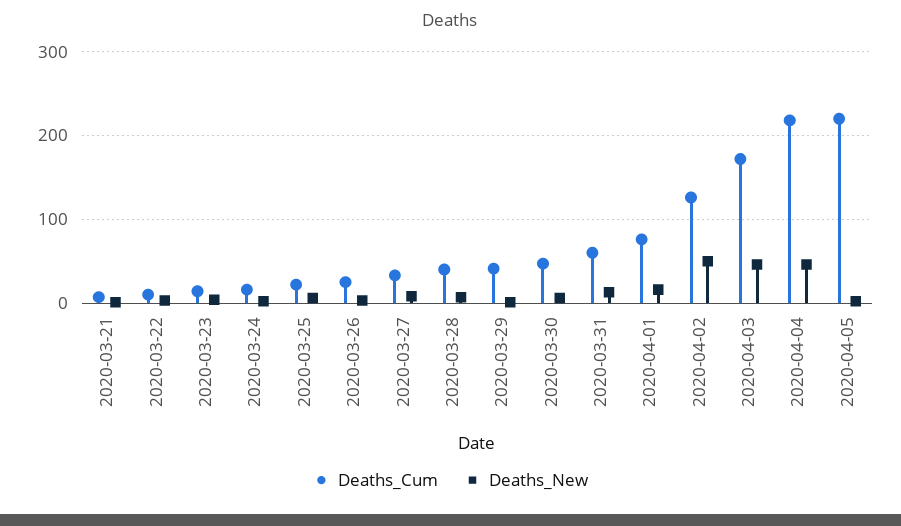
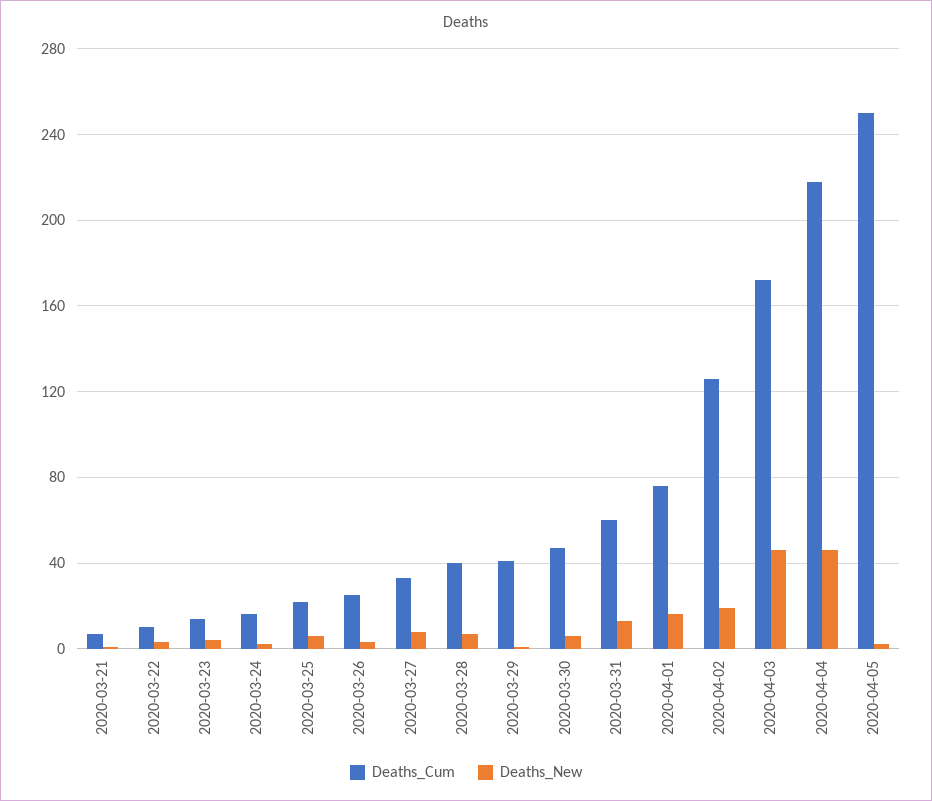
  {
    "Deaths_Cum": {
      "2020-03-21": 5,
      "2020-03-22": 10,
      "2020-03-23": 15,
      "2020-03-24": 15,
      "2020-03-25": 20,
      "2020-03-26": 25,
      "2020-03-27": 35,
      "2020-03-28": 40,
      "2020-03-29": 40,
      "2020-03-30": 45,
      "2020-03-31": 60,
      "2020-04-01": 75,
      "2020-04-02": 125,
      "2020-04-03": 170,
      "2020-04-04": 220,
-     "2020-04-05": 220
+     "2020-04-05": 250
    },
    "Deaths_New": {
      "2020-03-21": 0,
      "2020-03-22": 5,
      "2020-03-23": 5,
      "2020-03-24": 0,
      "2020-03-25": 5,
      "2020-03-26": 5,
      "2020-03-27": 10,
      "2020-03-28": 5,
      "2020-03-29": 0,
      "2020-03-30": 5,
      "2020-03-31": 15,
      "2020-04-01": 15,
-     "2020-04-02": 50,
+     "2020-04-02": 20,
      "2020-04-03": 45,
      "2020-04-04": 45,
      "2020-04-05": 0
    }
  }

